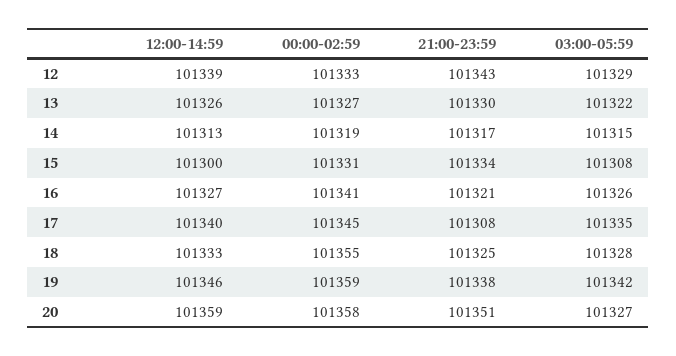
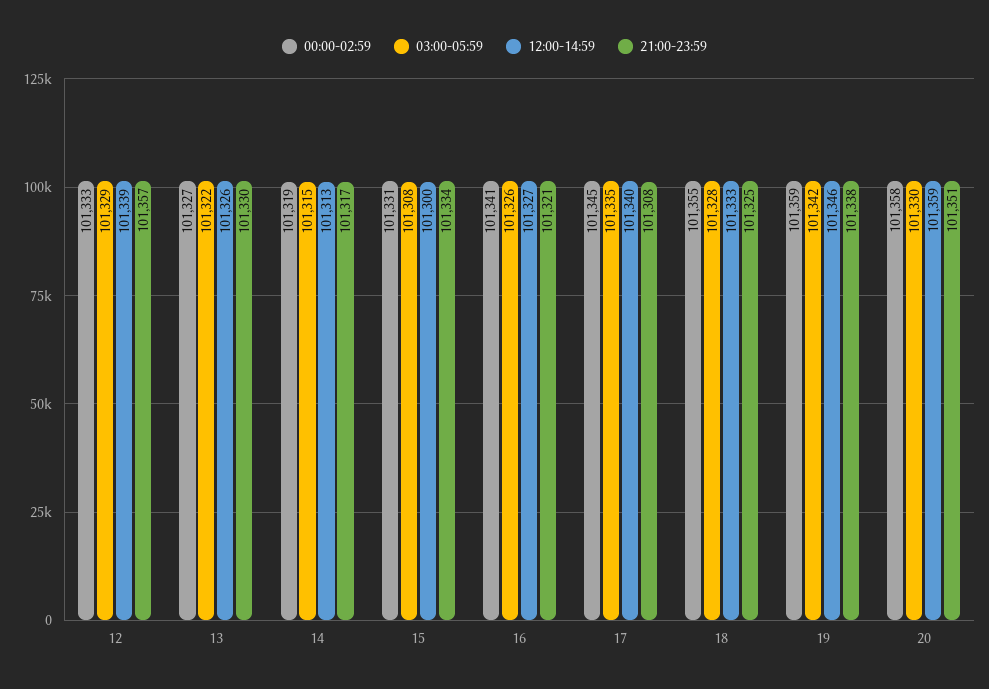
  {
    "12:00-14:59": {
      "12": 101339,
      "13": 101326,
      "14": 101313,
      "15": 101300,
      "16": 101327,
      "17": 101340,
      "18": 101333,
      "19": 101346,
      "20": 101359
    },
    "00:00-02:59": {
      "12": 101333,
      "13": 101327,
      "14": 101319,
      "15": 101331,
      "16": 101341,
      "17": 101345,
      "18": 101355,
      "19": 101359,
      "20": 101358
    },
    "21:00-23:59": {
-     "12": 101343,
+     "12": 101357,
      "13": 101330,
      "14": 101317,
      "15": 101334,
      "16": 101321,
      "17": 101308,
      "18": 101325,
      "19": 101338,
      "20": 101351
    },
    "03:00-05:59": {
      "12": 101329,
      "13": 101322,
      "14": 101315,
      "15": 101308,
      "16": 101326,
      "17": 101335,
      "18": 101328,
      "19": 101342,
-     "20": 101327
+     "20": 101330
    }
  }

